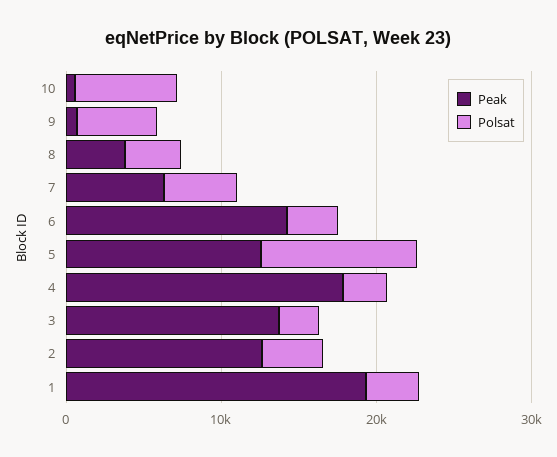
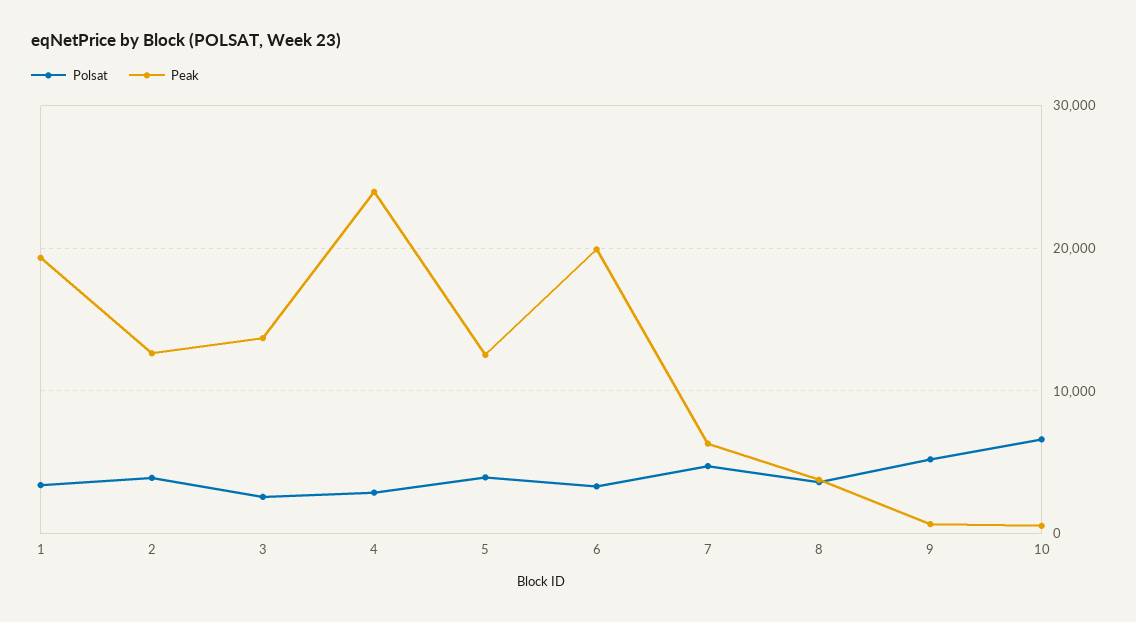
  {
    "Peak": {
      "10": 1000,
      "9": 1000,
      "8": 4000,
      "7": 6000,
-     "6": 14000,
+     "6": 20000,
      "5": 13000,
-     "4": 18000,
+     "4": 24000,
      "3": 14000,
      "2": 13000,
      "1": 19000
    },
    "Polsat": {
      "10": 7000,
      "9": 5000,
      "8": 4000,
      "7": 5000,
      "6": 3000,
-     "5": 10000,
+     "5": 4000,
      "4": 3000,
      "3": 3000,
      "2": 4000,
      "1": 3000
    }
  }

